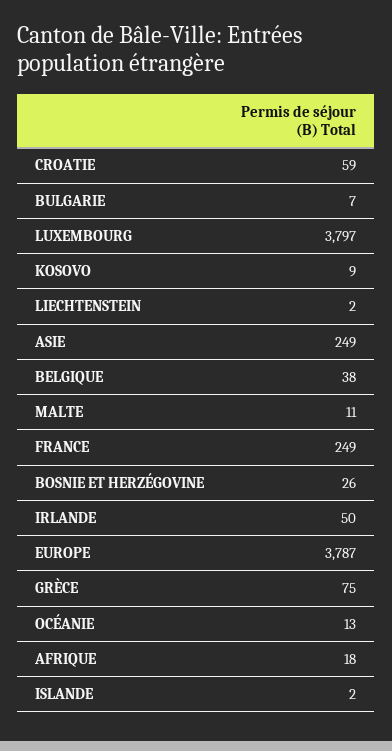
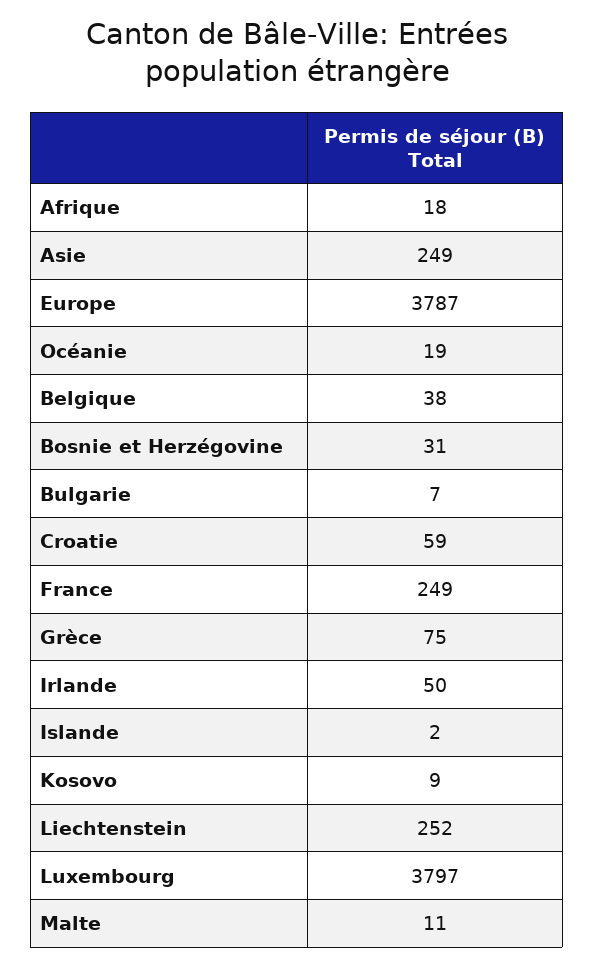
  {
    "CROATIE": 59,
    "BULGARIE": 7,
    "LUXEMBOURG": 3797,
    "KOSOVO": 9,
-   "LIECHTENSTEIN": 2,
+   "LIECHTENSTEIN": 252,
    "ASIE": 249,
    "BELGIQUE": 38,
    "MALTE": 11,
    "FRANCE": 249,
-   "BOSNIE ET HERZÉGOVINE": 26,
+   "BOSNIE ET HERZÉGOVINE": 31,
    "IRLANDE": 50,
    "EUROPE": 3787,
    "GRÈCE": 75,
-   "OCÉANIE": 13,
+   "OCÉANIE": 19,
    "AFRIQUE": 18,
    "ISLANDE": 2
  }

